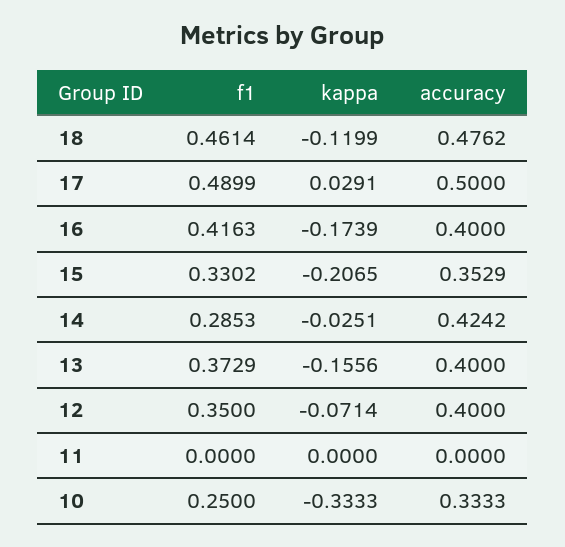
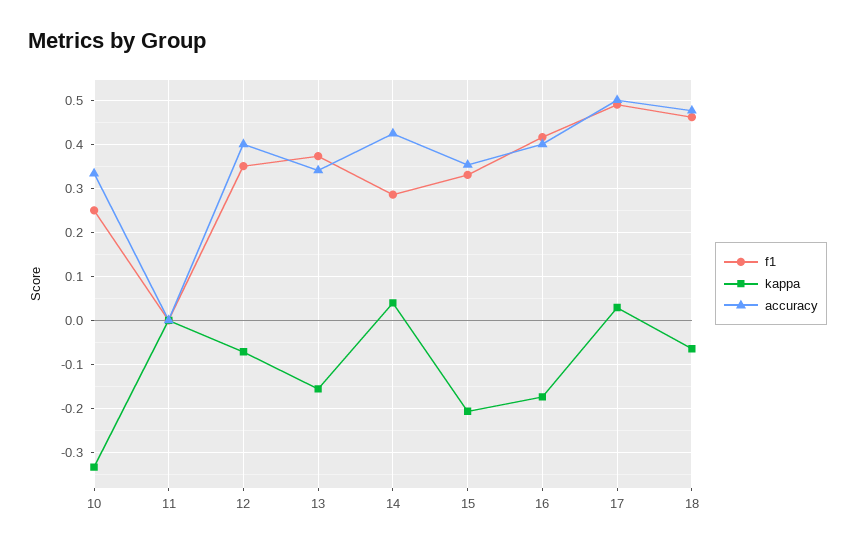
  {
    "f1": {
      "18": 0.4614,
      "17": 0.4899,
      "16": 0.4163,
      "15": 0.3302,
      "14": 0.2853,
      "13": 0.3729,
      "12": 0.35,
      "11": 0,
      "10": 0.25
    },
    "kappa": {
-     "18": -0.1199,
+     "18": -0.06,
      "17": 0.0291,
      "16": -0.1739,
      "15": -0.2065,
-     "14": -0.0251,
+     "14": 0.04,
      "13": -0.1556,
      "12": -0.0714,
      "11": 0,
      "10": -0.3333
    },
    "accuracy": {
      "18": 0.4762,
      "17": 0.5,
      "16": 0.4,
      "15": 0.3529,
      "14": 0.4242,
-     "13": 0.4,
+     "13": 0.34,
      "12": 0.4,
      "11": 0,
      "10": 0.3333
    }
  }

